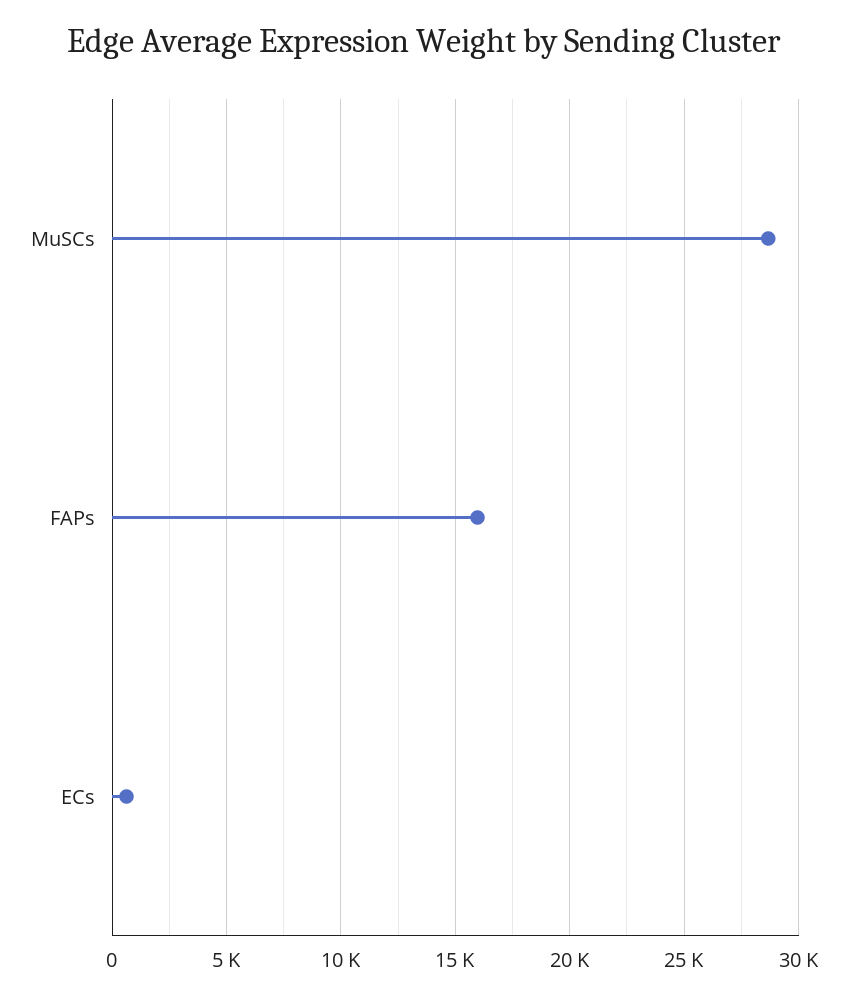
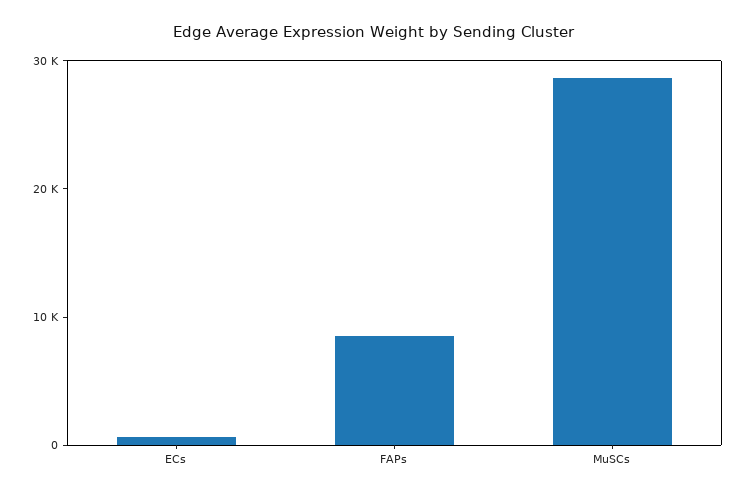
  {
    "MuSCs": 28500,
-   "FAPs": 16000,
+   "FAPs": 8000,
    "ECs": 500
  }

